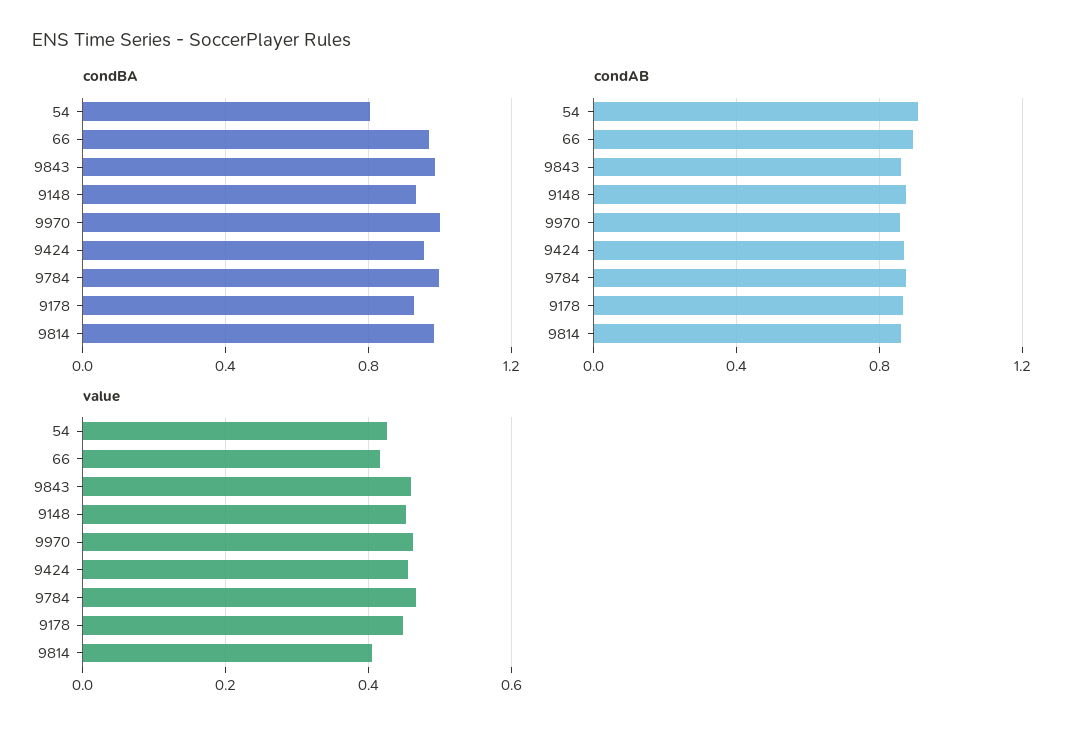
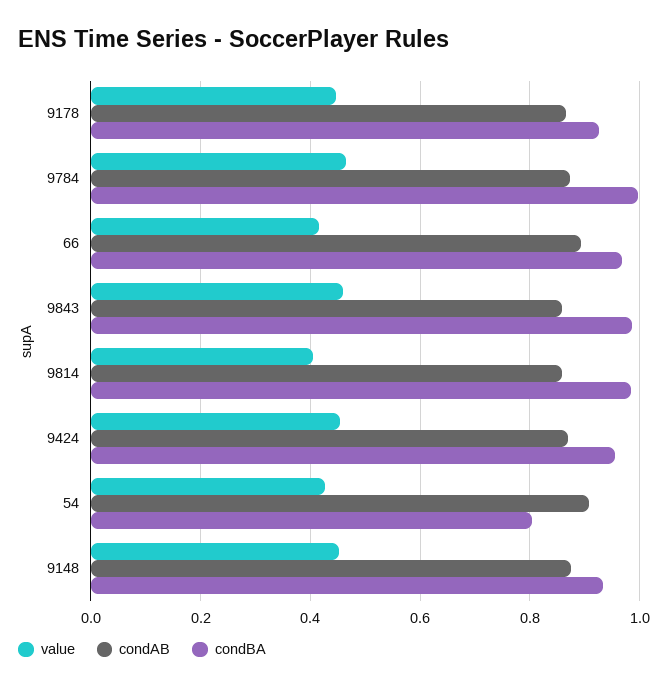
  {
    "condBA": {
      "54": 0.8,
      "66": 0.96,
      "9843": 0.98,
      "9148": 0.94,
-     "9970": 1,
      "9424": 0.96,
      "9784": 1,
      "9178": 0.92,
      "9814": 0.98
    },
    "condAB": {
      "54": 0.9,
      "66": 0.9,
      "9843": 0.86,
      "9148": 0.88,
-     "9970": 0.85,
      "9424": 0.86,
      "9784": 0.88,
      "9178": 0.86,
      "9814": 0.86
    },
    "value": {
      "54": 0.42,
      "66": 0.42,
      "9843": 0.46,
      "9148": 0.46,
-     "9970": 0.46,
      "9424": 0.46,
      "9784": 0.46,
      "9178": 0.44,
      "9814": 0.4
    }
  }

